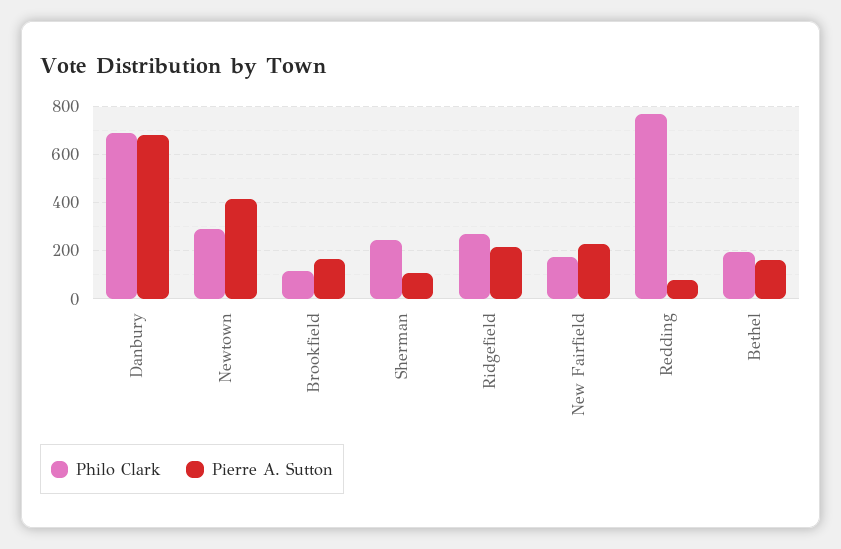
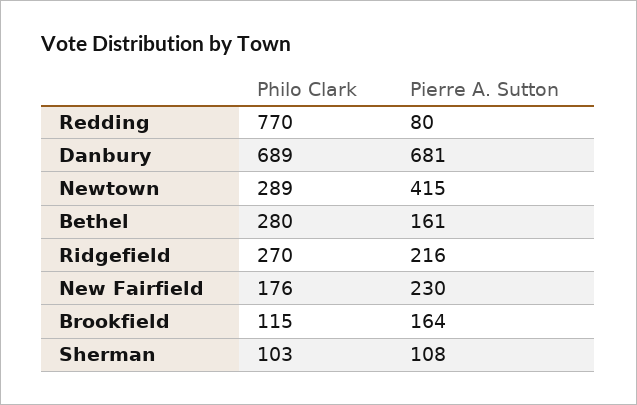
  {
    "Philo Clark": {
      "Danbury": 689,
      "Newtown": 289,
      "Brookfield": 115,
-     "Sherman": 250,
+     "Sherman": 103,
      "Ridgefield": 270,
      "New Fairfield": 176,
      "Redding": 770,
-     "Bethel": 200
+     "Bethel": 280
    },
    "Pierre A. Sutton": {
      "Danbury": 681,
      "Newtown": 415,
      "Brookfield": 164,
      "Sherman": 108,
      "Ridgefield": 216,
      "New Fairfield": 230,
      "Redding": 80,
      "Bethel": 161
    }
  }

